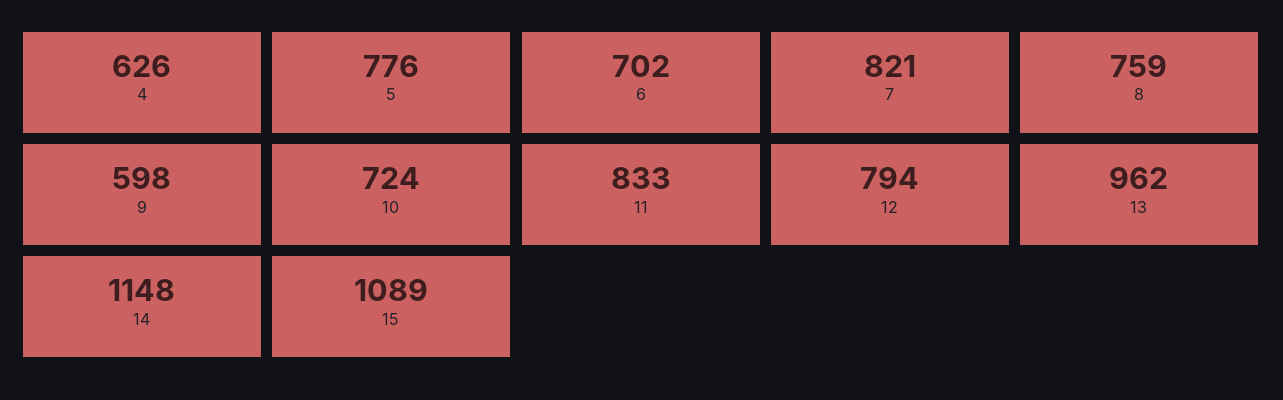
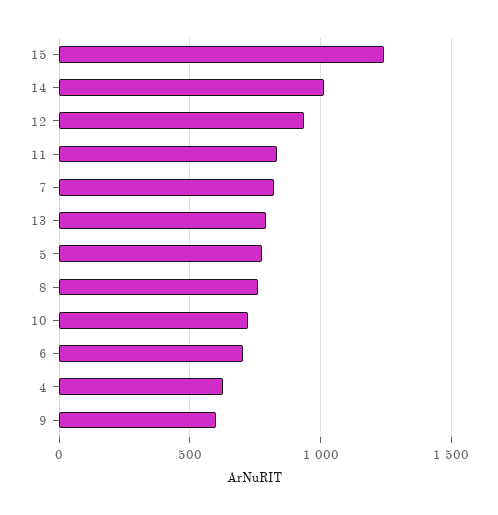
  {
    "4": 626,
    "5": 776,
    "6": 702,
    "7": 821,
    "8": 759,
    "9": 598,
    "10": 724,
    "11": 833,
-   "12": 794,
+   "12": 950,
-   "13": 962,
+   "13": 800,
-   "14": 1148,
+   "14": 1000,
-   "15": 1089
+   "15": 1250
  }

